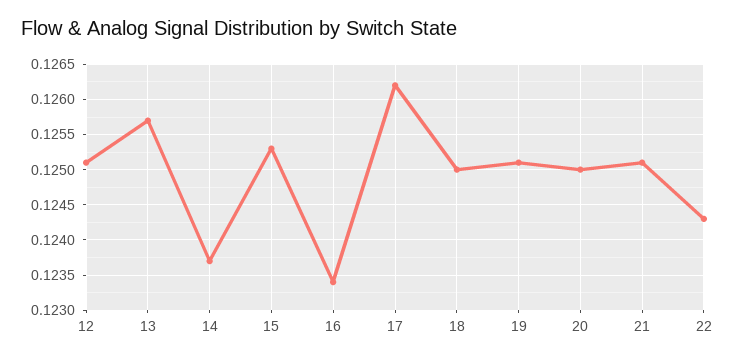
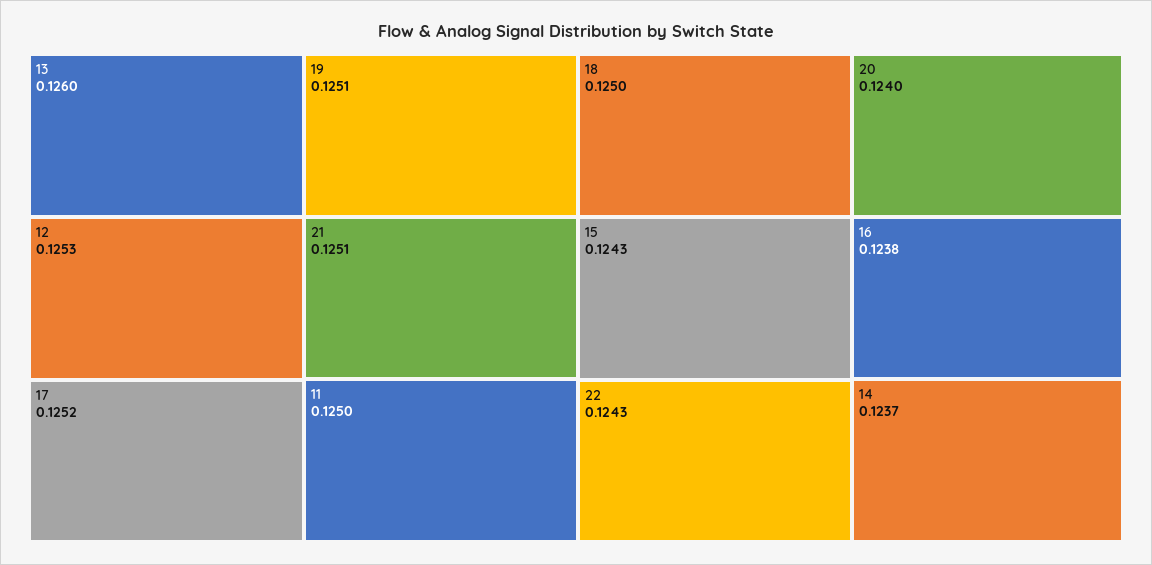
  {
-   "12": 0.1251,
+   "12": 0.1253,
-   "13": 0.1257,
+   "13": 0.126,
    "14": 0.1237,
-   "15": 0.1253,
+   "15": 0.1243,
-   "16": 0.1234,
+   "16": 0.1238,
-   "17": 0.1262,
+   "17": 0.1252,
    "18": 0.125,
    "19": 0.1251,
-   "20": 0.125,
+   "20": 0.124,
    "21": 0.1251,
-   "22": 0.1243
+   "22": 0.1243,
+   "11": 0.125
  }

